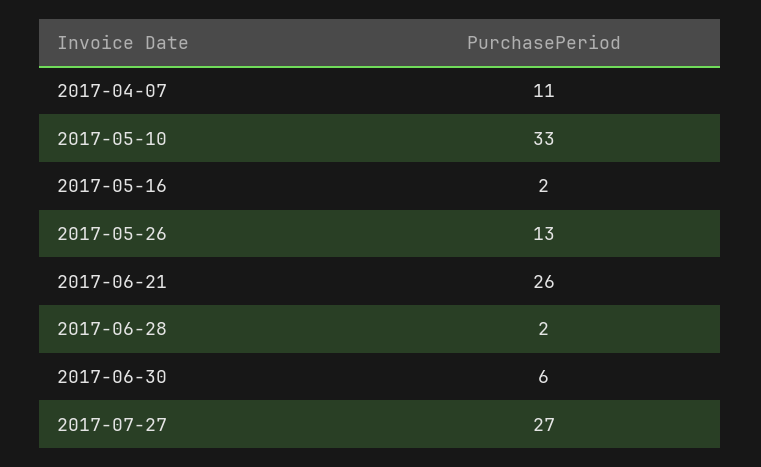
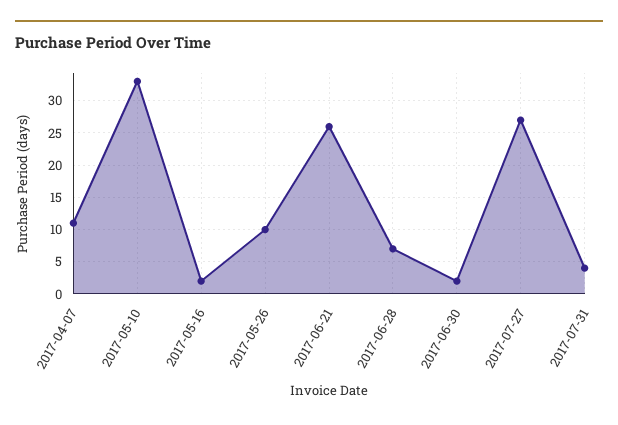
  {
    "2017-04-07": 11,
    "2017-05-10": 33,
    "2017-05-16": 2,
-   "2017-05-26": 13,
+   "2017-05-26": 10,
    "2017-06-21": 26,
-   "2017-06-28": 2,
+   "2017-06-28": 7,
-   "2017-06-30": 6,
+   "2017-06-30": 2,
-   "2017-07-27": 27
+   "2017-07-27": 27,
+   "2017-07-31": 4
  }

